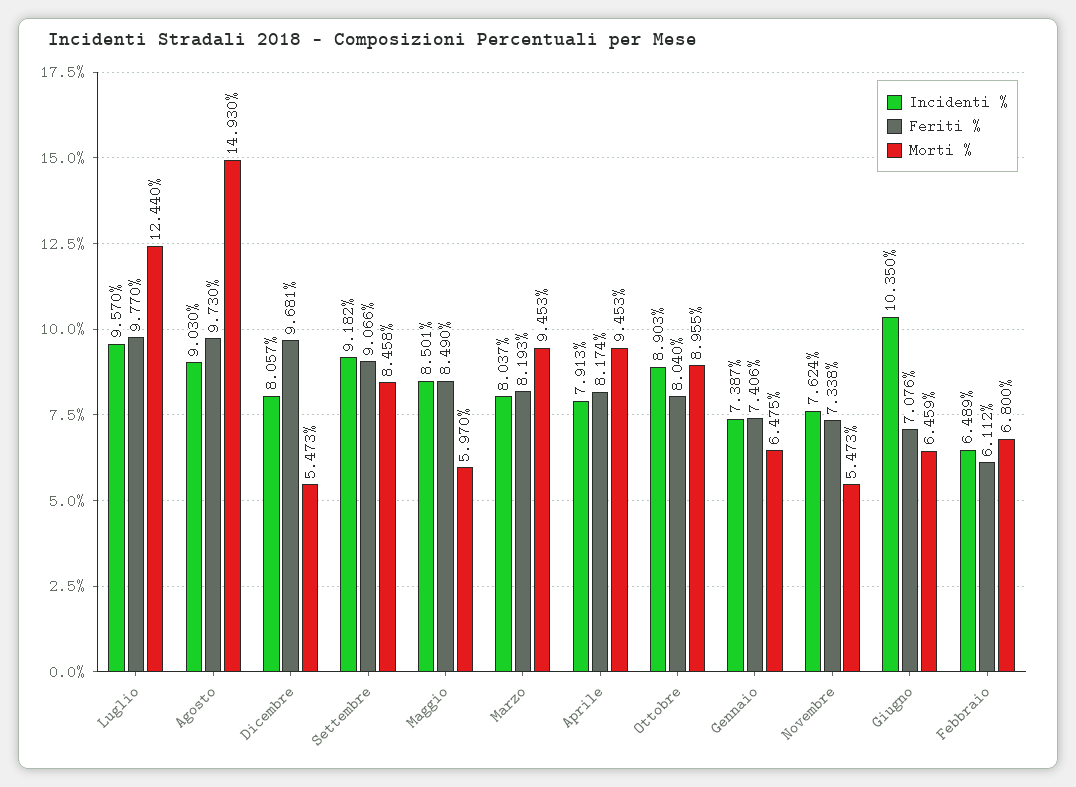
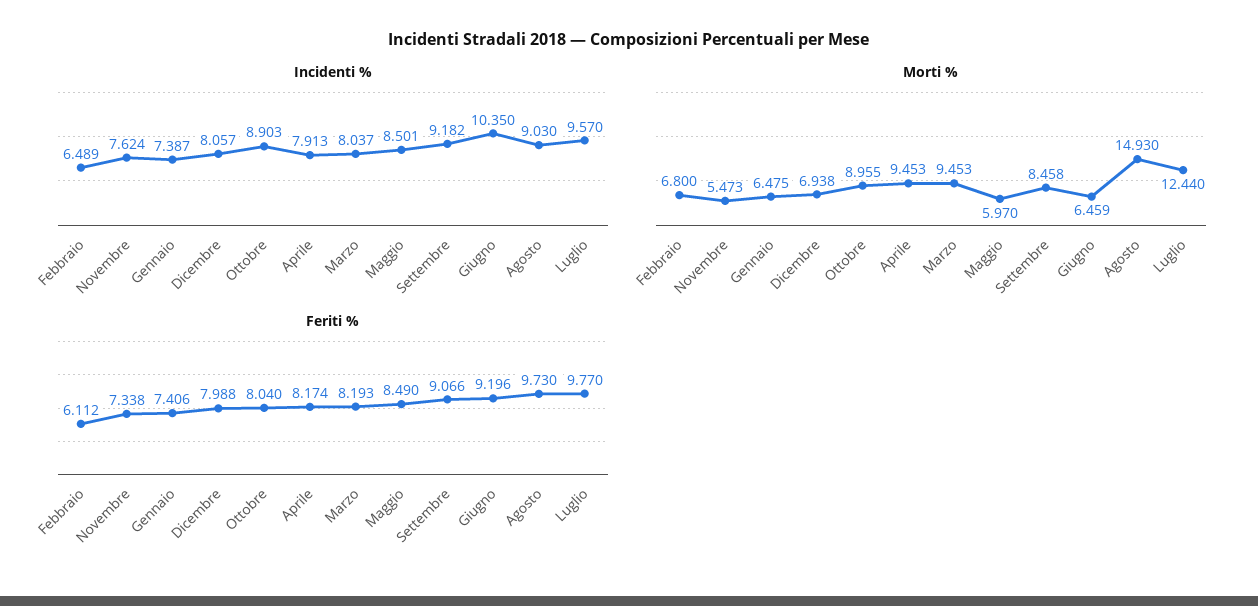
  {
    "Incidenti %": {
      "Luglio": 9.57,
      "Agosto": 9.03,
      "Dicembre": 8.057,
      "Settembre": 9.182,
      "Maggio": 8.501,
      "Marzo": 8.037,
      "Aprile": 7.913,
      "Ottobre": 8.903,
      "Gennaio": 7.387,
      "Novembre": 7.624,
      "Giugno": 10.35,
      "Febbraio": 6.489
    },
    "Feriti %": {
      "Luglio": 9.77,
      "Agosto": 9.73,
-     "Dicembre": 9.681,
+     "Dicembre": 7.988,
      "Settembre": 9.066,
      "Maggio": 8.49,
      "Marzo": 8.193,
      "Aprile": 8.174,
      "Ottobre": 8.04,
      "Gennaio": 7.406,
      "Novembre": 7.338,
-     "Giugno": 7.076,
+     "Giugno": 9.196,
      "Febbraio": 6.112
    },
    "Morti %": {
      "Luglio": 12.44,
      "Agosto": 14.93,
-     "Dicembre": 5.473,
+     "Dicembre": 6.938,
      "Settembre": 8.458,
      "Maggio": 5.97,
      "Marzo": 9.453,
      "Aprile": 9.453,
      "Ottobre": 8.955,
      "Gennaio": 6.475,
      "Novembre": 5.473,
      "Giugno": 6.459,
      "Febbraio": 6.8
    }
  }

